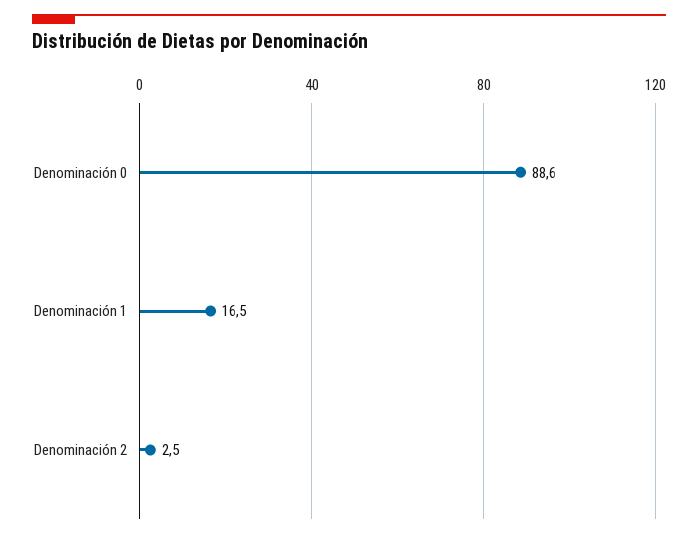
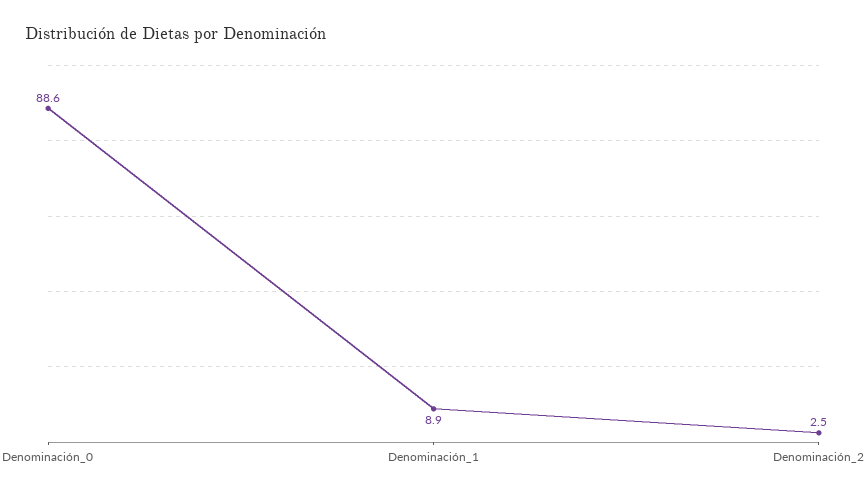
  {
    "Denominación 0": 88.6,
-   "Denominación 1": 16.5,
+   "Denominación 1": 8.9,
    "Denominación 2": 2.5
  }

